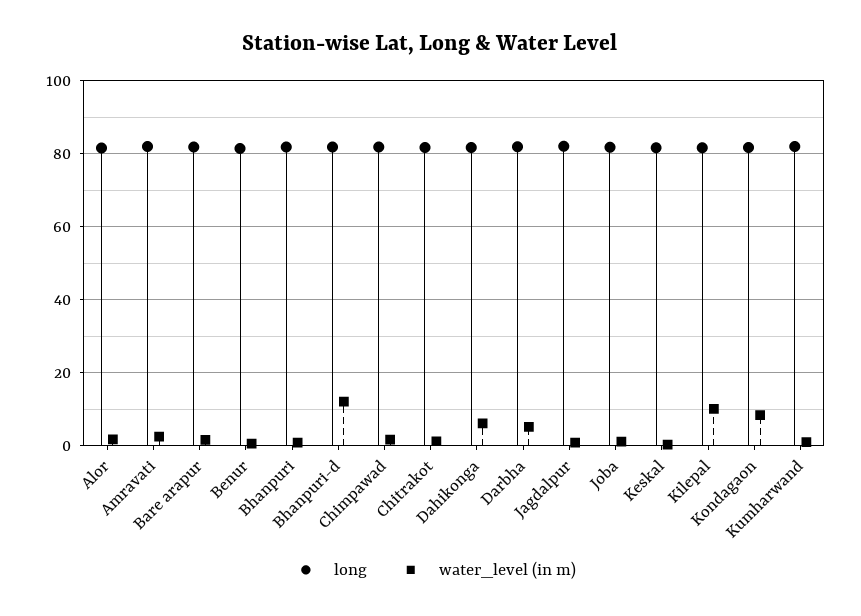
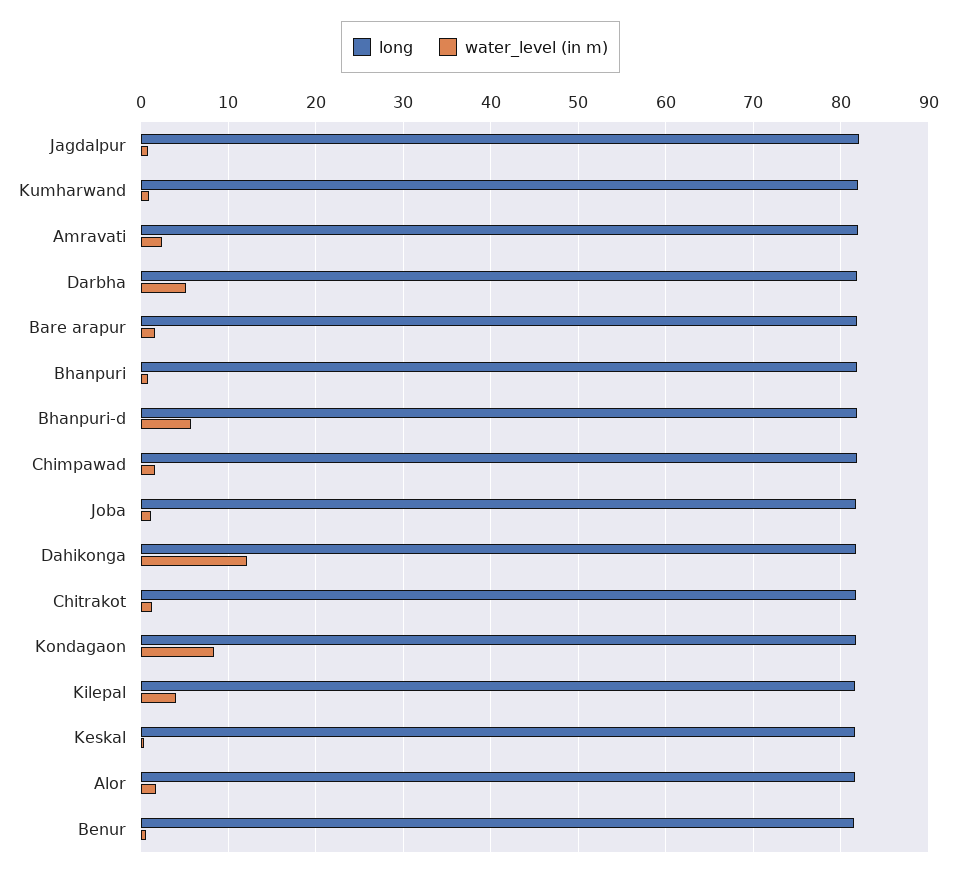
  {
    "long": {
      "Alor": 82,
      "Amravati": 82,
      "Bare arapur": 82,
      "Benur": 81,
      "Bhanpuri": 82,
      "Bhanpuri-d": 82,
      "Chimpawad": 82,
      "Chitrakot": 82,
      "Dahikonga": 82,
      "Darbha": 82,
      "Jagdalpur": 82,
      "Joba": 82,
      "Keskal": 82,
      "Kilepal": 82,
      "Kondagaon": 82,
      "Kumharwand": 82
    },
    "water_level (in m)": {
      "Alor": 2,
      "Amravati": 3,
      "Bare arapur": 2,
      "Benur": 1,
      "Bhanpuri": 1,
-     "Bhanpuri-d": 12,
+     "Bhanpuri-d": 6,
      "Chimpawad": 2,
      "Chitrakot": 1,
-     "Dahikonga": 6,
+     "Dahikonga": 12,
      "Darbha": 5,
      "Jagdalpur": 1,
      "Joba": 1,
      "Keskal": 0,
-     "Kilepal": 10,
+     "Kilepal": 4,
      "Kondagaon": 8,
      "Kumharwand": 1
    }
  }

